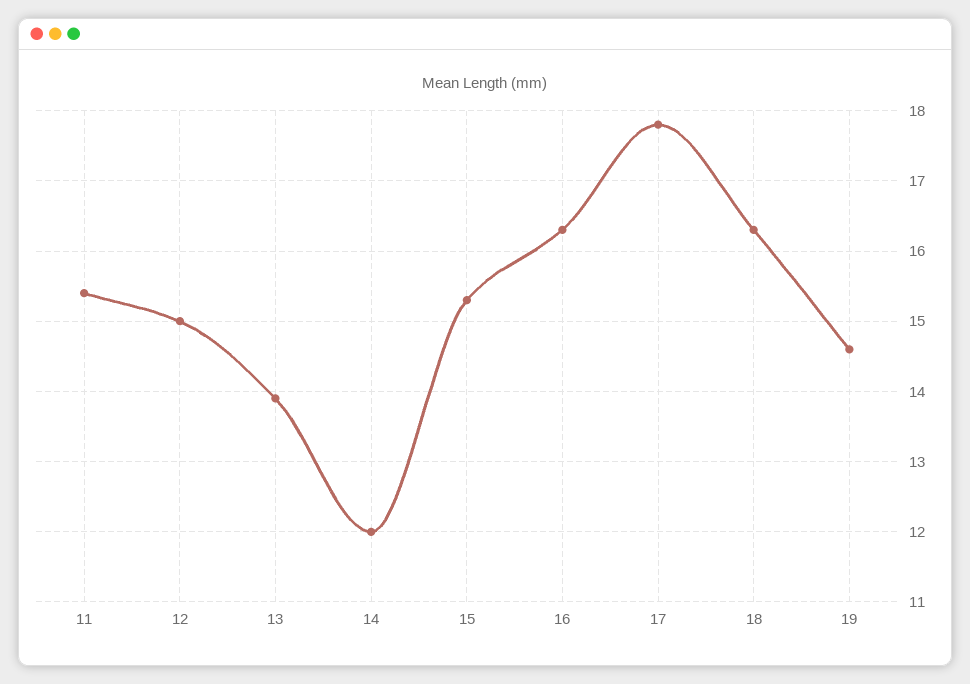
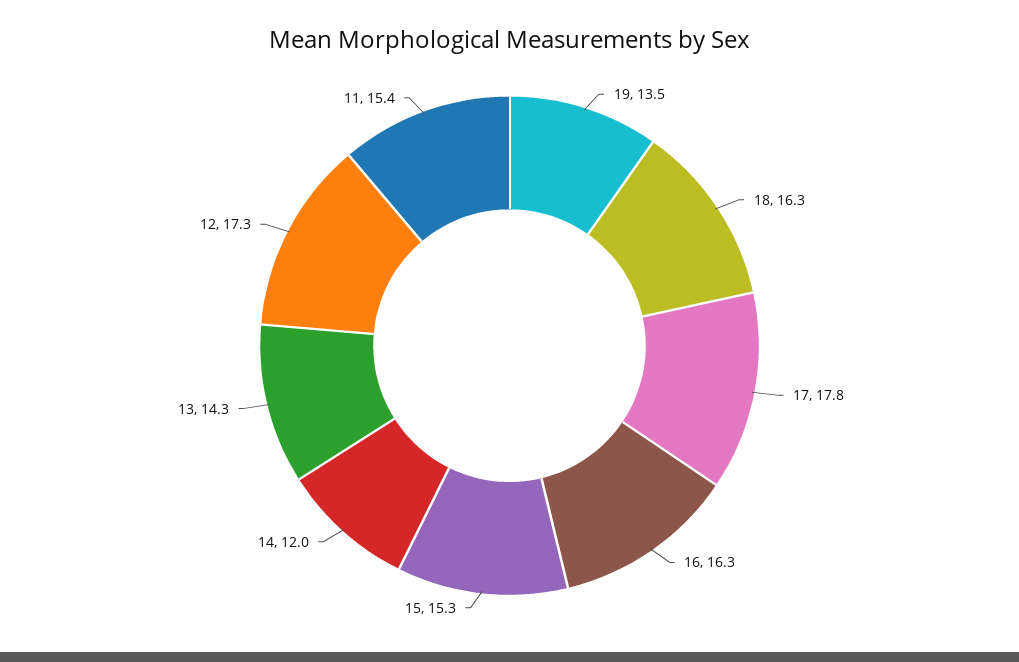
  {
    "11": 15.4,
-   "12": 15,
+   "12": 17.3,
-   "13": 13.9,
+   "13": 14.3,
    "14": 12,
    "15": 15.3,
    "16": 16.3,
    "17": 17.8,
    "18": 16.3,
-   "19": 14.6
+   "19": 13.5
  }

